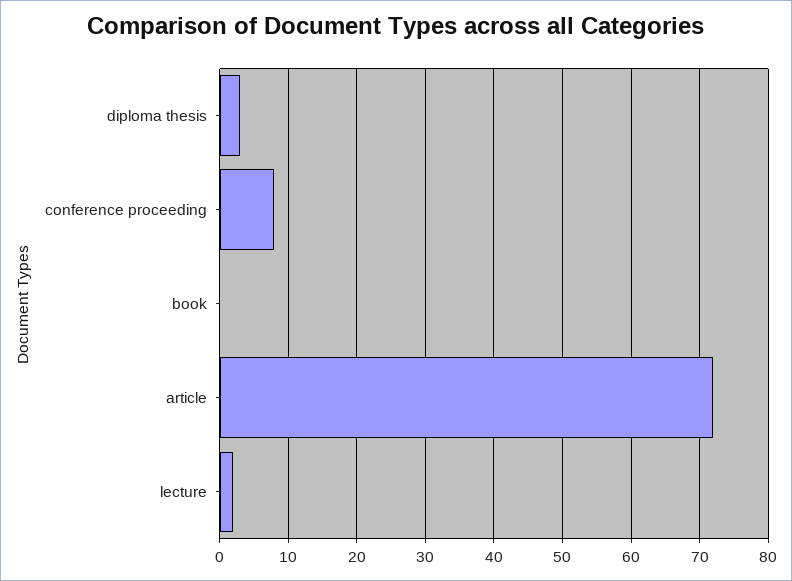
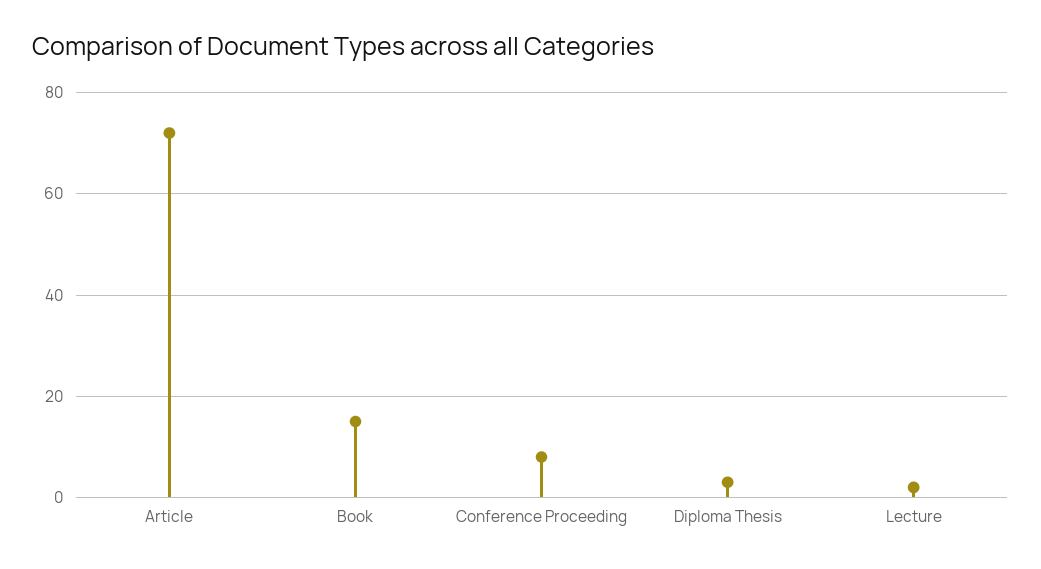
  {
    "diploma thesis": 3,
    "conference proceeding": 8,
-   "book": 0,
+   "book": 15,
    "article": 72,
    "lecture": 2
  }

